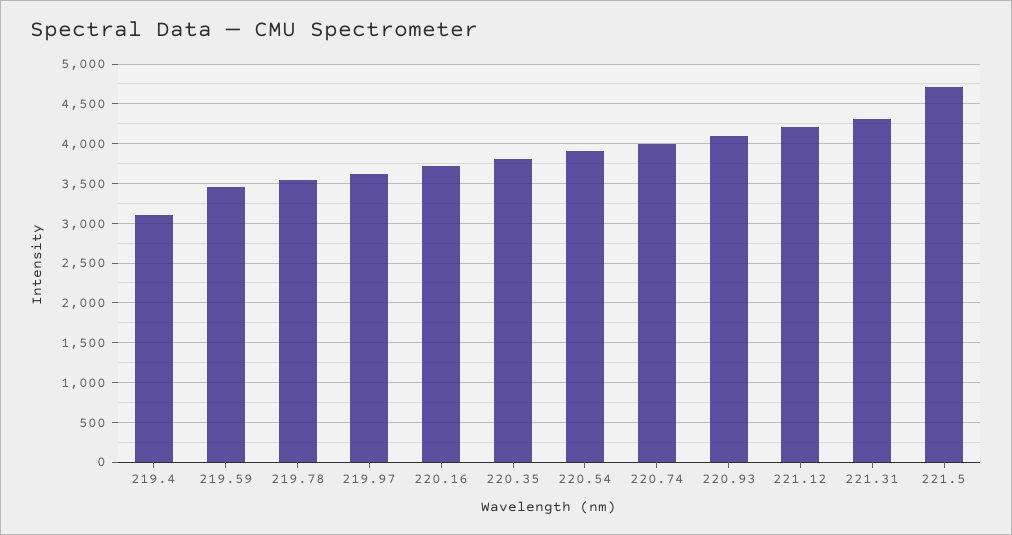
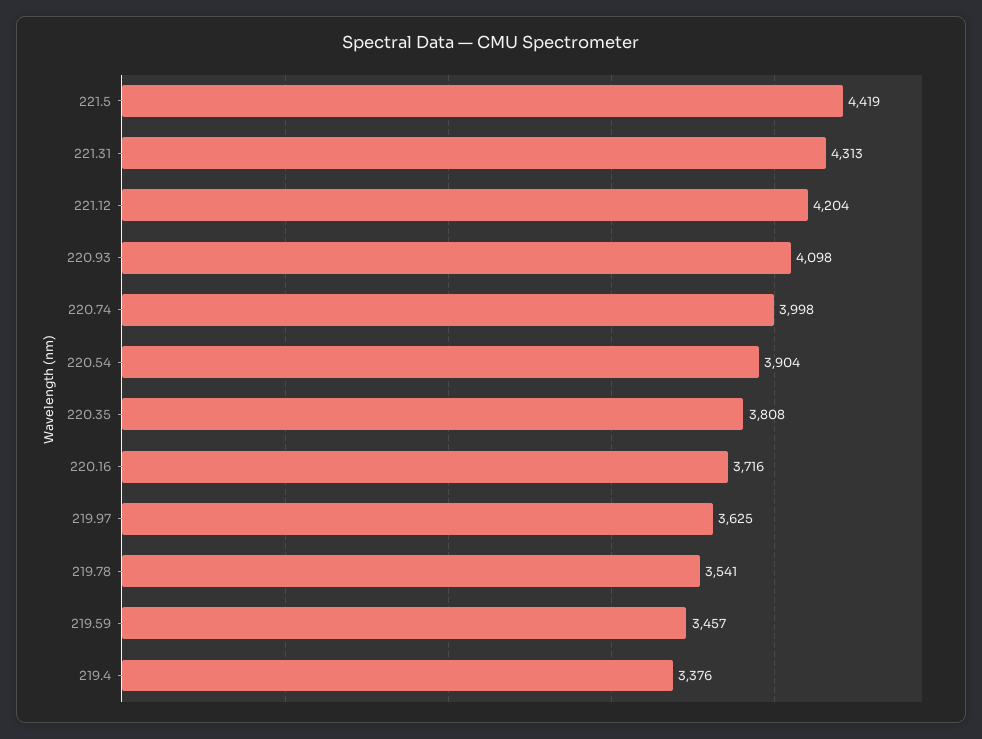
  {
-   "219.4": 3100,
+   "219.4": 3376,
    "219.59": 3457,
    "219.78": 3541,
    "219.97": 3625,
    "220.16": 3716,
    "220.35": 3808,
    "220.54": 3904,
    "220.74": 3998,
    "220.93": 4098,
    "221.12": 4204,
    "221.31": 4313,
-   "221.5": 4700
+   "221.5": 4419
  }

